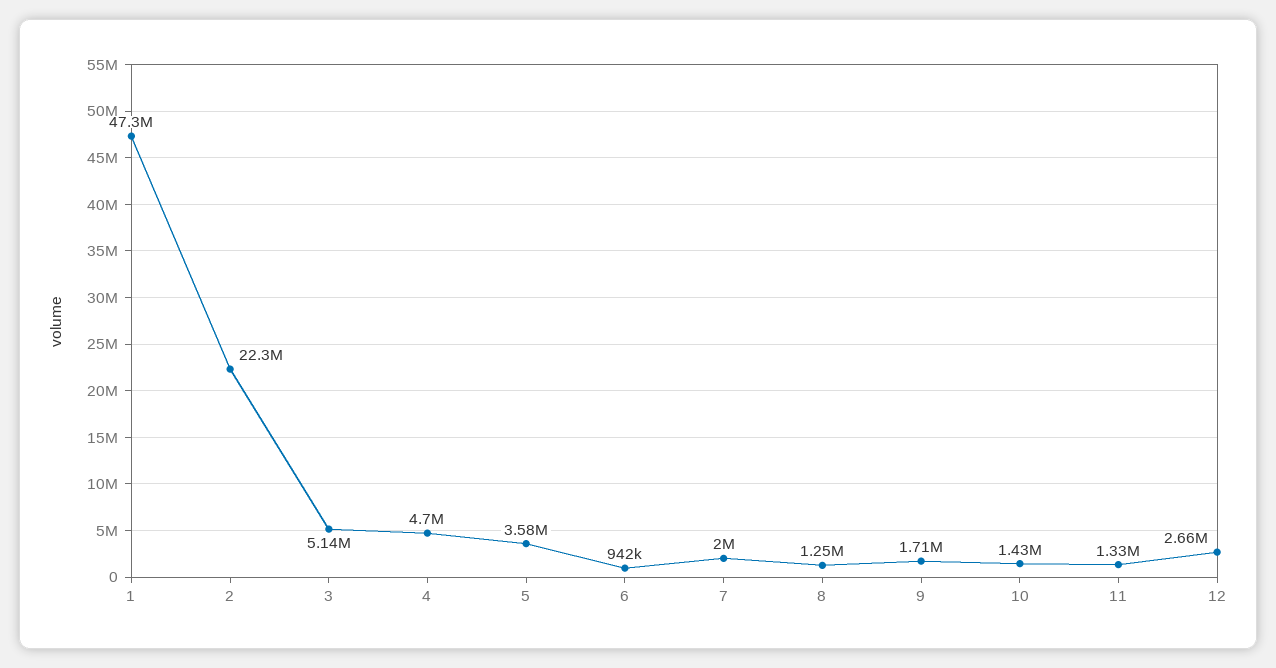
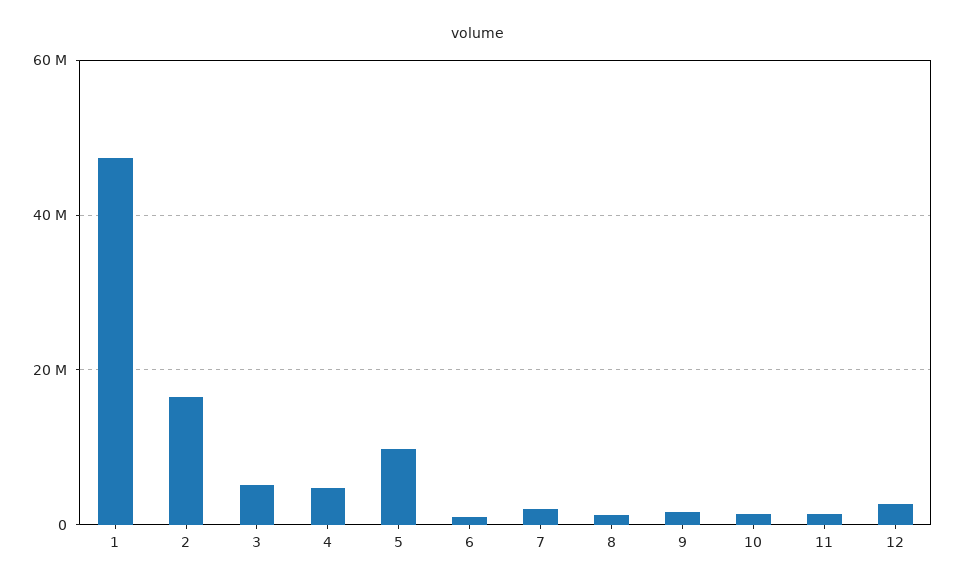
  {
    "1": 47300000,
-   "2": 22300000,
+   "2": 16000000,
    "3": 5140000,
    "4": 4700000,
-   "5": 3580000,
+   "5": 10000000,
    "6": 942000,
    "7": 2000000,
    "8": 1250000,
    "9": 1710000,
    "10": 1430000,
    "11": 1330000,
    "12": 2660000
  }

